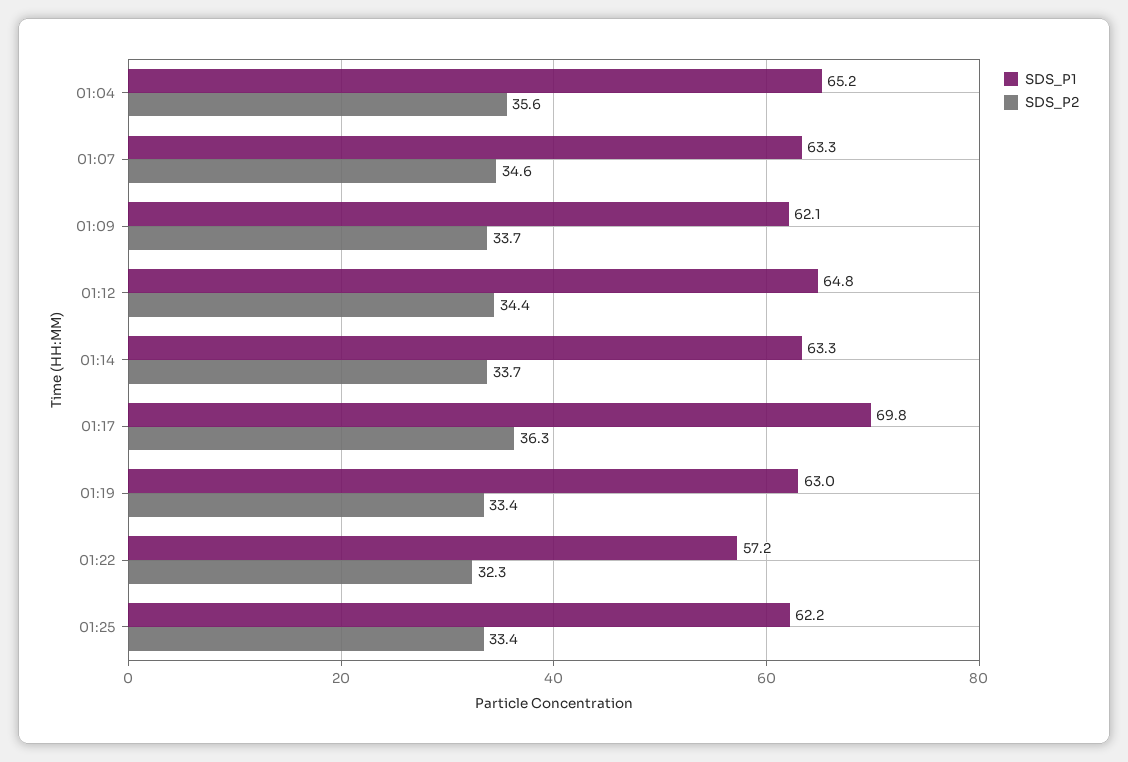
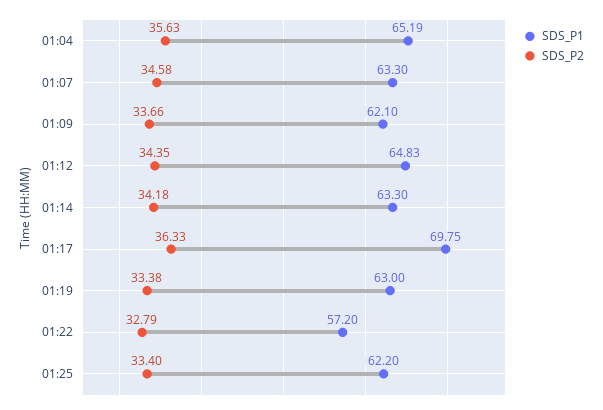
  {
    "SDS_P1": {
      "01:04": 65.19,
      "01:07": 63.3,
      "01:09": 62.1,
      "01:12": 64.83,
      "01:14": 63.3,
      "01:17": 69.75,
      "01:19": 63,
      "01:22": 57.2,
      "01:25": 62.2
    },
    "SDS_P2": {
      "01:04": 35.63,
      "01:07": 34.58,
      "01:09": 33.66,
      "01:12": 34.35,
-     "01:14": 33.7,
+     "01:14": 34.18,
      "01:17": 36.33,
      "01:19": 33.38,
-     "01:22": 32.3,
+     "01:22": 32.79,
      "01:25": 33.4
    }
  }

